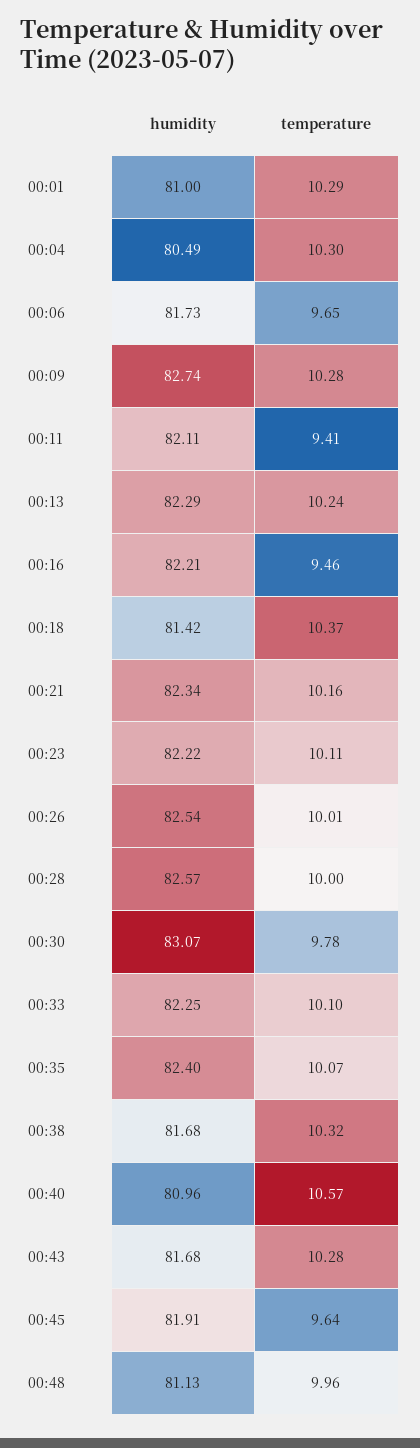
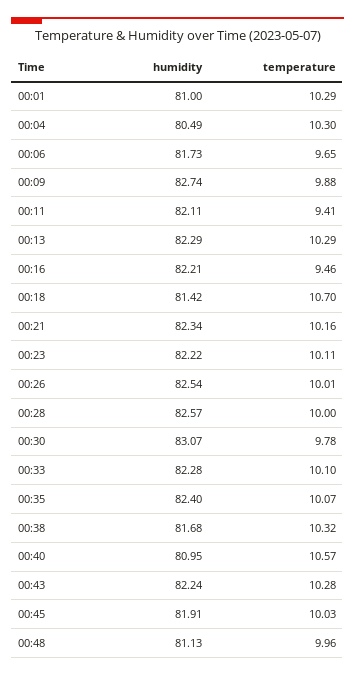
  {
    "humidity": {
      "00:01": 81,
      "00:04": 80.49,
      "00:06": 81.73,
      "00:09": 82.74,
      "00:11": 82.11,
      "00:13": 82.29,
      "00:16": 82.21,
      "00:18": 81.42,
      "00:21": 82.34,
      "00:23": 82.22,
      "00:26": 82.54,
      "00:28": 82.57,
      "00:30": 83.07,
-     "00:33": 82.25,
+     "00:33": 82.28,
      "00:35": 82.4,
      "00:38": 81.68,
-     "00:40": 80.96,
+     "00:40": 80.95,
-     "00:43": 81.68,
+     "00:43": 82.24,
      "00:45": 81.91,
      "00:48": 81.13
    },
    "temperature": {
      "00:01": 10.29,
      "00:04": 10.3,
      "00:06": 9.65,
-     "00:09": 10.28,
+     "00:09": 9.88,
      "00:11": 9.41,
-     "00:13": 10.24,
+     "00:13": 10.29,
      "00:16": 9.46,
-     "00:18": 10.37,
+     "00:18": 10.7,
      "00:21": 10.16,
      "00:23": 10.11,
      "00:26": 10.01,
      "00:28": 10,
      "00:30": 9.78,
      "00:33": 10.1,
      "00:35": 10.07,
      "00:38": 10.32,
      "00:40": 10.57,
      "00:43": 10.28,
-     "00:45": 9.64,
+     "00:45": 10.03,
      "00:48": 9.96
    }
  }

